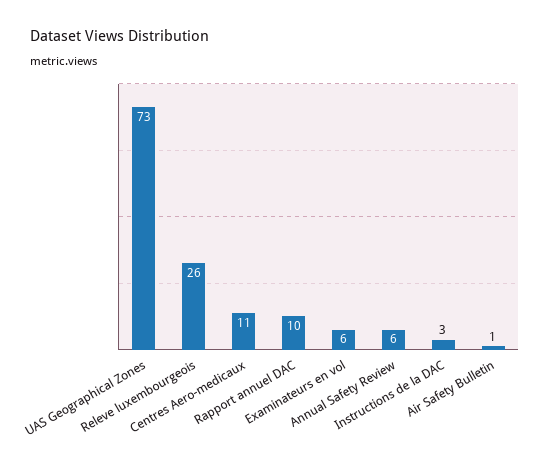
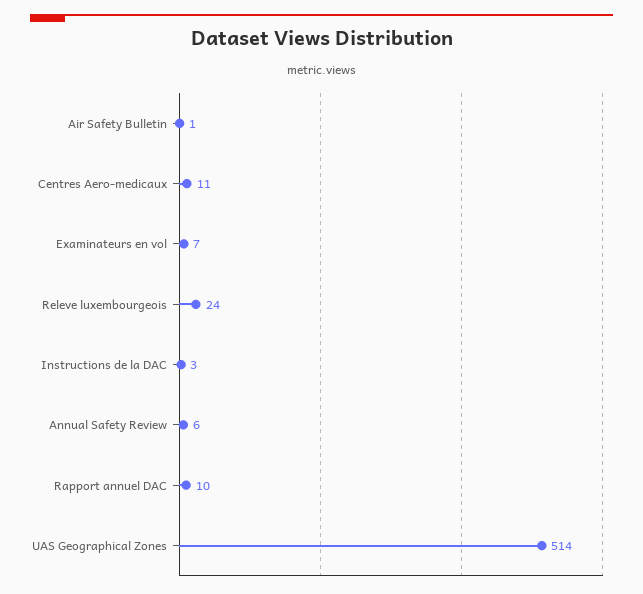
  {
-   "UAS Geographical Zones": 73,
+   "UAS Geographical Zones": 514,
-   "Releve luxembourgeois": 26,
+   "Releve luxembourgeois": 24,
    "Centres Aero-medicaux": 11,
    "Rapport annuel DAC": 10,
-   "Examinateurs en vol": 6,
+   "Examinateurs en vol": 7,
    "Annual Safety Review": 6,
    "Instructions de la DAC": 3,
    "Air Safety Bulletin": 1
  }

